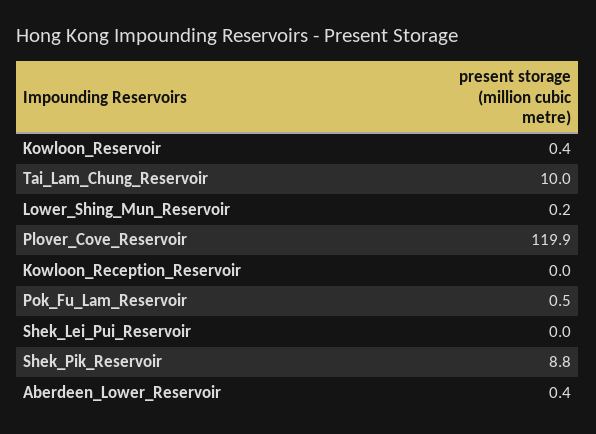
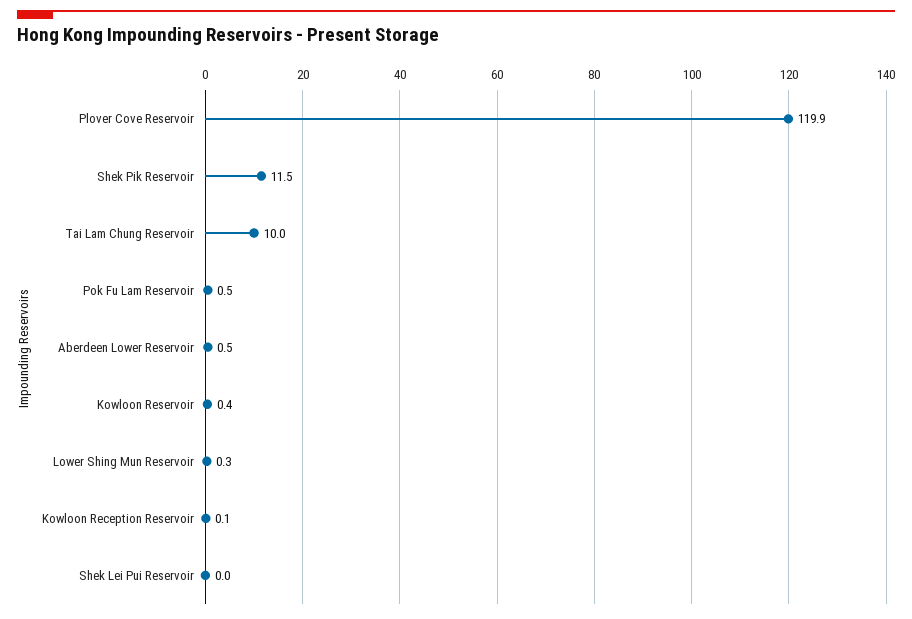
  {
    "Kowloon_Reservoir": 0.4,
    "Tai_Lam_Chung_Reservoir": 10,
-   "Lower_Shing_Mun_Reservoir": 0.2,
+   "Lower_Shing_Mun_Reservoir": 0.3,
    "Plover_Cove_Reservoir": 119.9,
-   "Kowloon_Reception_Reservoir": 0,
+   "Kowloon_Reception_Reservoir": 0.1,
    "Pok_Fu_Lam_Reservoir": 0.5,
    "Shek_Lei_Pui_Reservoir": 0,
-   "Shek_Pik_Reservoir": 8.8,
+   "Shek_Pik_Reservoir": 11.5,
-   "Aberdeen_Lower_Reservoir": 0.4
+   "Aberdeen_Lower_Reservoir": 0.5
  }

